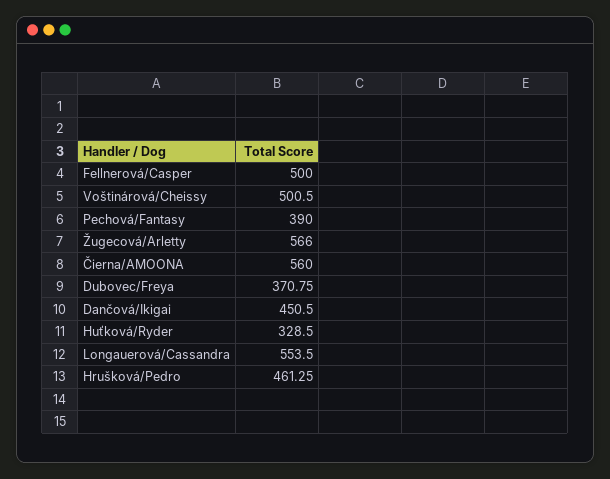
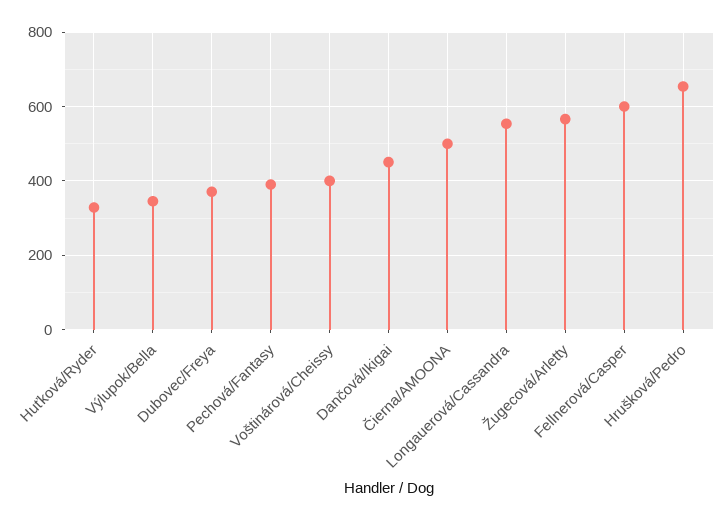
  {
-   "Fellnerová/Casper": 500,
+   "Fellnerová/Casper": 600,
-   "Voštinárová/Cheissy": 500.5,
+   "Voštinárová/Cheissy": 400,
    "Pechová/Fantasy": 390,
    "Žugecová/Arletty": 566,
-   "Čierna/AMOONA": 560,
+   "Čierna/AMOONA": 500,
    "Dubovec/Freya": 370.75,
    "Dančová/Ikigai": 450.5,
    "Huťková/Ryder": 328.5,
    "Longauerová/Cassandra": 553.5,
-   "Hrušková/Pedro": 461.25
+   "Hrušková/Pedro": 660,
+   "Výlupok/Bella": 340
  }

